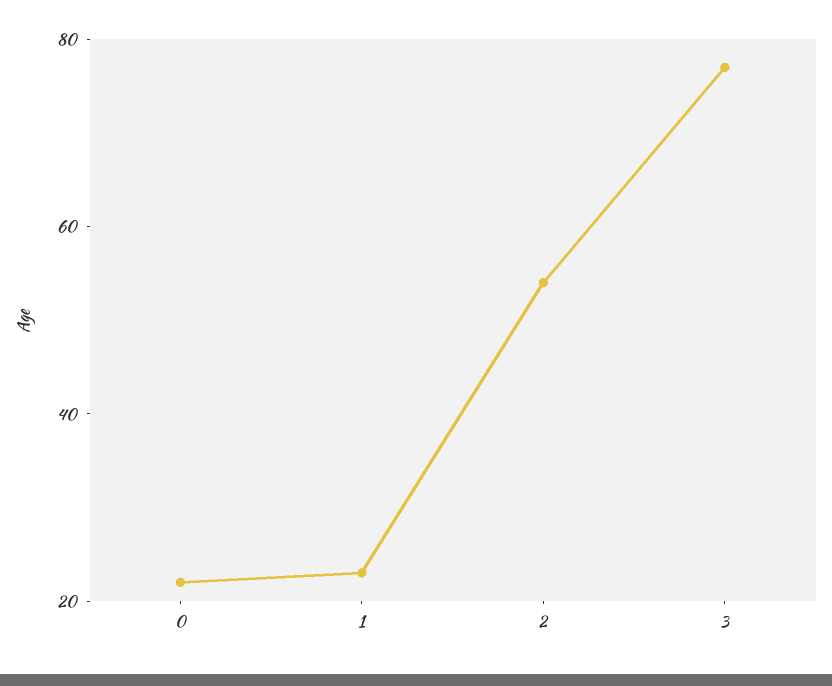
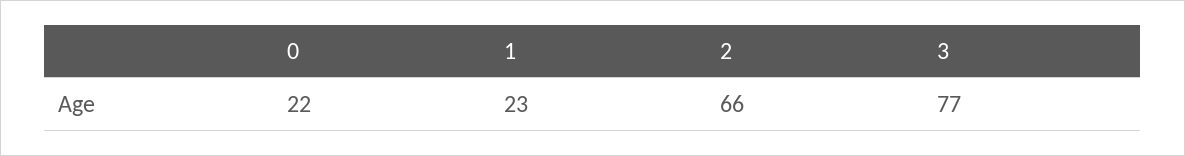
  {
    "0": 22,
    "1": 23,
-   "2": 55,
+   "2": 66,
    "3": 77
  }

